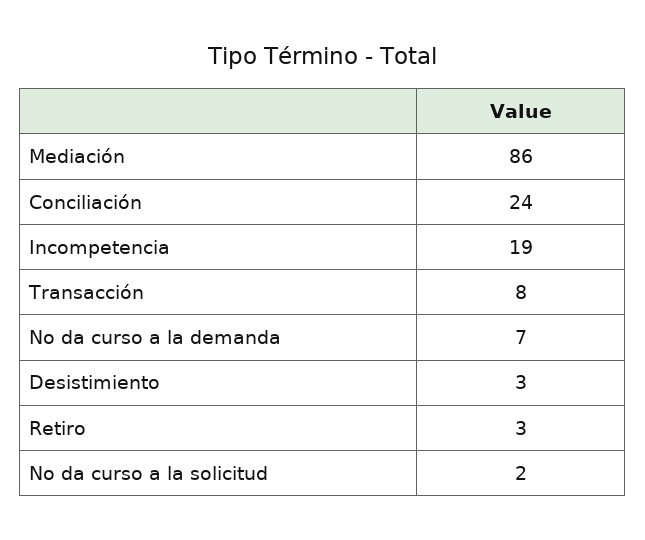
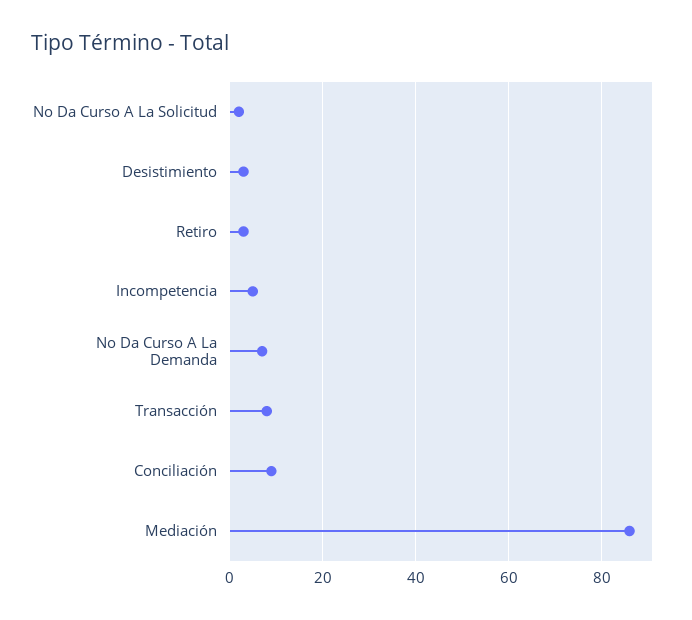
  {
    "Mediación": 86,
-   "Conciliación": 24,
+   "Conciliación": 10,
-   "Incompetencia": 19,
+   "Incompetencia": 5,
    "Transacción": 8,
    "No da curso a la demanda": 7,
    "Desistimiento": 3,
    "Retiro": 3,
    "No da curso a la solicitud": 2
  }

